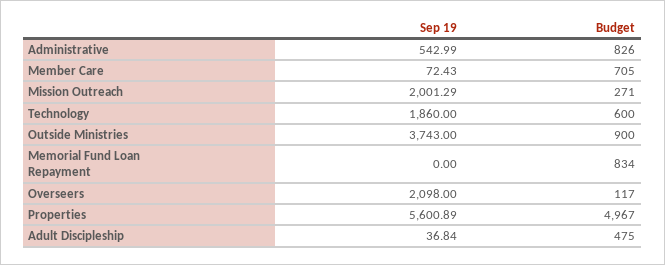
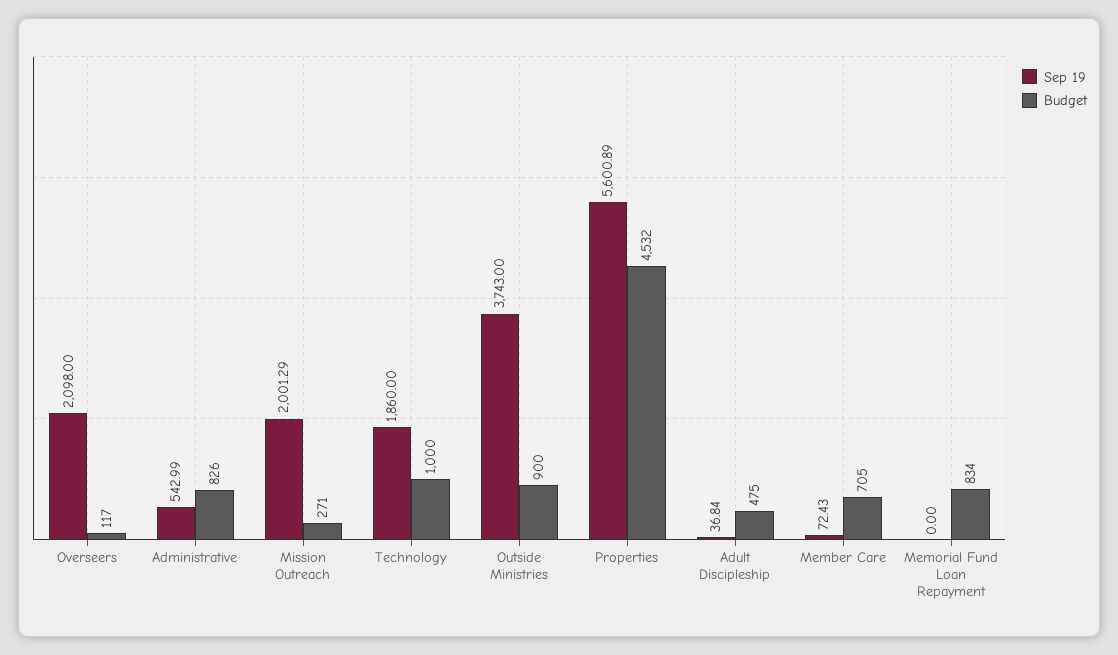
  {
    "Sep 19": {
      "Administrative": 542.99,
      "Member Care": 72.43,
      "Mission Outreach": 2001.29,
      "Technology": 1860,
      "Outside Ministries": 3743,
      "Memorial Fund Loan Repayment": 0,
      "Overseers": 2098,
      "Properties": 5600.89,
      "Adult Discipleship": 36.84
    },
    "Budget": {
      "Administrative": 826,
      "Member Care": 705,
      "Mission Outreach": 271,
-     "Technology": 600,
+     "Technology": 1000,
      "Outside Ministries": 900,
      "Memorial Fund Loan Repayment": 834,
      "Overseers": 117,
-     "Properties": 4967,
+     "Properties": 4532,
      "Adult Discipleship": 475
    }
  }

